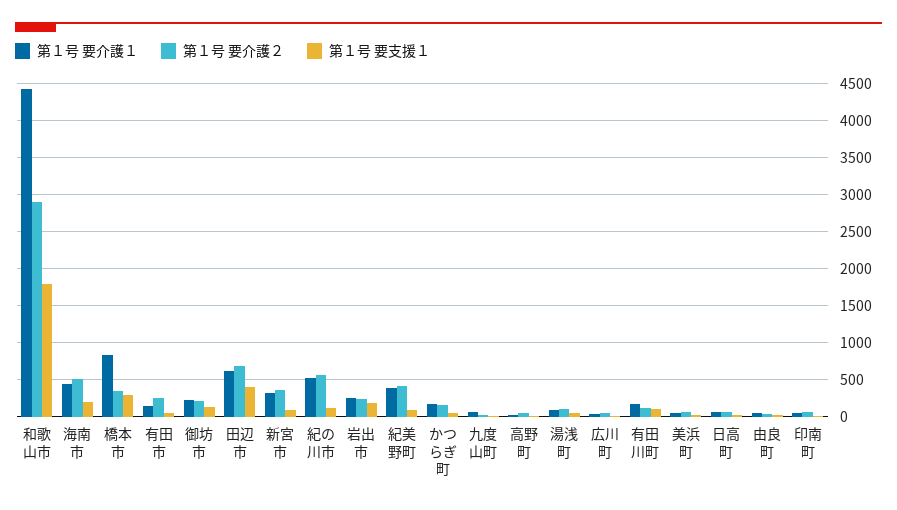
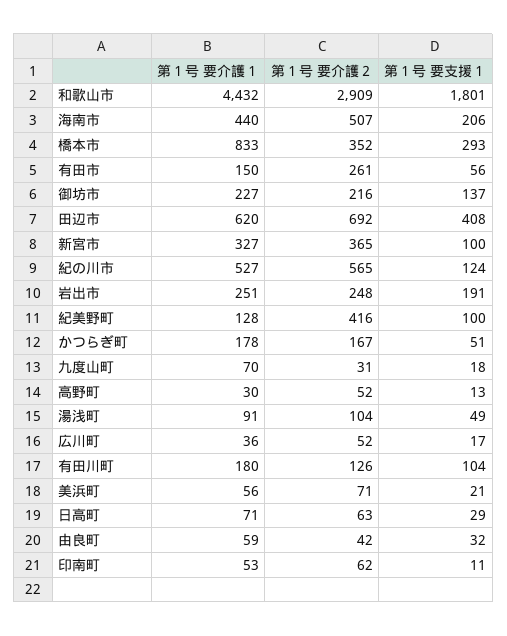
  {
    "第１号 要介護１": {
      "和歌山市": 4432,
      "海南市": 440,
      "橋本市": 833,
      "有田市": 150,
      "御坊市": 227,
      "田辺市": 620,
      "新宮市": 327,
      "紀の川市": 527,
      "岩出市": 251,
-     "紀美野町": 400,
+     "紀美野町": 128,
      "かつらぎ町": 178,
      "九度山町": 70,
      "高野町": 30,
      "湯浅町": 91,
      "広川町": 36,
      "有田川町": 180,
      "美浜町": 56,
      "日高町": 71,
      "由良町": 59,
      "印南町": 53
    },
    "第１号 要介護２": {
      "和歌山市": 2909,
      "海南市": 507,
      "橋本市": 352,
      "有田市": 261,
      "御坊市": 216,
      "田辺市": 692,
      "新宮市": 365,
      "紀の川市": 565,
      "岩出市": 248,
      "紀美野町": 416,
      "かつらぎ町": 167,
      "九度山町": 31,
      "高野町": 52,
      "湯浅町": 104,
      "広川町": 52,
      "有田川町": 126,
      "美浜町": 71,
      "日高町": 63,
      "由良町": 42,
      "印南町": 62
    },
    "第１号 要支援１": {
      "和歌山市": 1801,
      "海南市": 206,
      "橋本市": 293,
      "有田市": 56,
      "御坊市": 137,
      "田辺市": 408,
      "新宮市": 100,
      "紀の川市": 124,
      "岩出市": 191,
      "紀美野町": 100,
      "かつらぎ町": 51,
      "九度山町": 18,
      "高野町": 13,
      "湯浅町": 49,
      "広川町": 17,
      "有田川町": 104,
      "美浜町": 21,
      "日高町": 29,
      "由良町": 32,
      "印南町": 11
    }
  }

